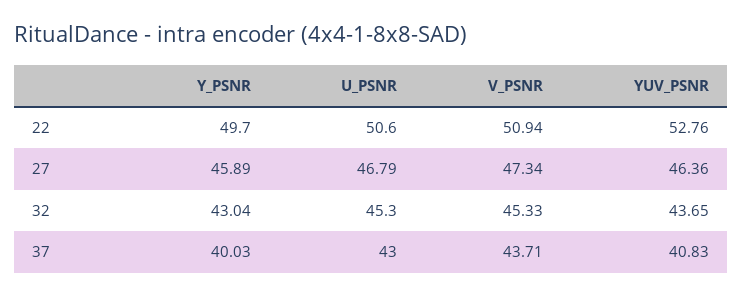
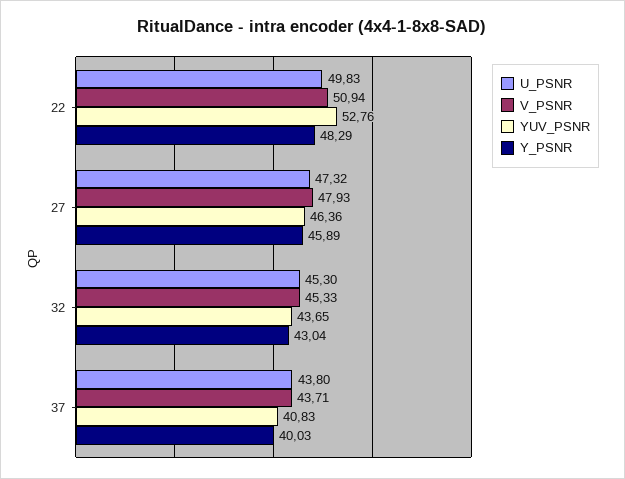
  {
    "Y_PSNR": {
-     "22": 49.7,
+     "22": 48.29,
      "27": 45.89,
      "32": 43.04,
      "37": 40.03
    },
    "U_PSNR": {
-     "22": 50.6,
+     "22": 49.83,
-     "27": 46.79,
+     "27": 47.32,
      "32": 45.3,
-     "37": 43
+     "37": 43.8
    },
    "V_PSNR": {
      "22": 50.94,
-     "27": 47.34,
+     "27": 47.93,
      "32": 45.33,
      "37": 43.71
    },
    "YUV_PSNR": {
      "22": 52.76,
      "27": 46.36,
      "32": 43.65,
      "37": 40.83
    }
  }

